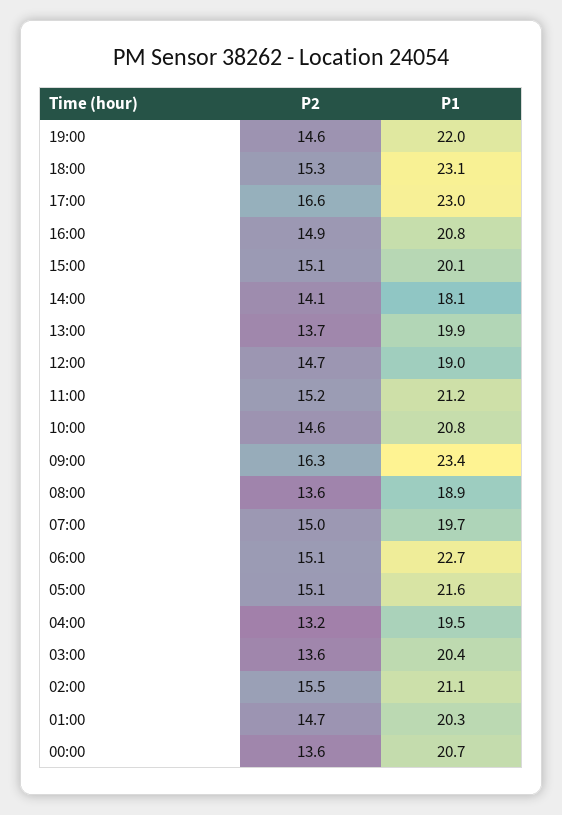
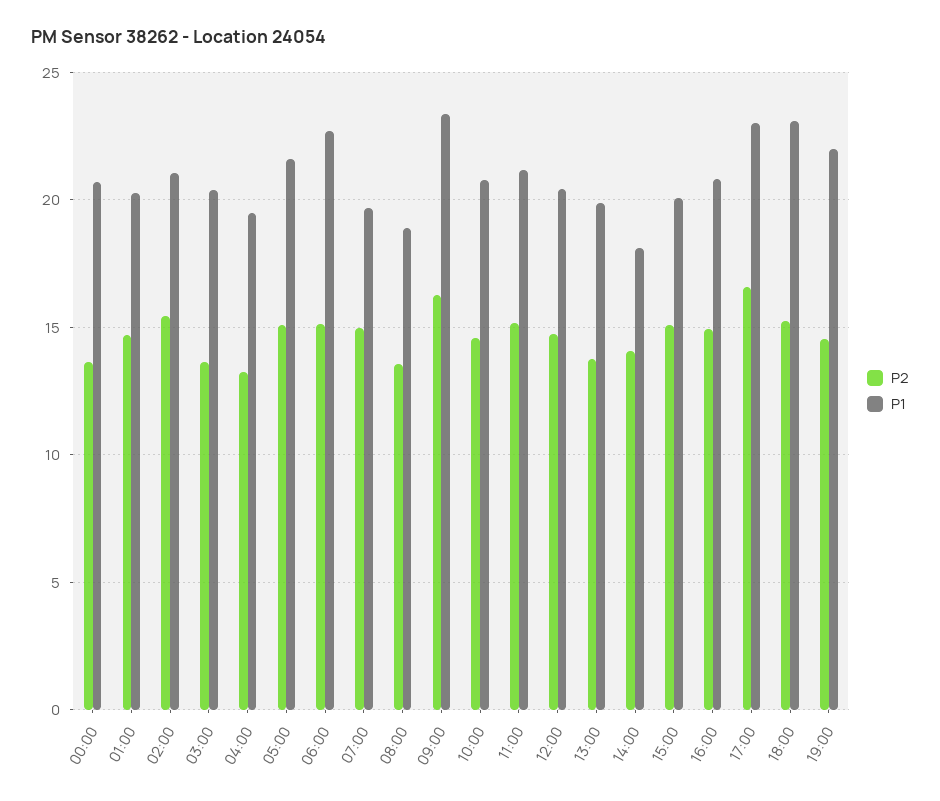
  {
    "P2": {
      "19:00": 14.6,
      "18:00": 15.3,
      "17:00": 16.6,
      "16:00": 14.9,
      "15:00": 15.1,
      "14:00": 14.1,
      "13:00": 13.7,
      "12:00": 14.7,
      "11:00": 15.2,
      "10:00": 14.6,
      "09:00": 16.3,
      "08:00": 13.6,
      "07:00": 15,
      "06:00": 15.1,
      "05:00": 15.1,
      "04:00": 13.2,
      "03:00": 13.6,
      "02:00": 15.5,
      "01:00": 14.7,
      "00:00": 13.6
    },
    "P1": {
      "19:00": 22,
      "18:00": 23.1,
      "17:00": 23,
      "16:00": 20.8,
      "15:00": 20.1,
      "14:00": 18.1,
      "13:00": 19.9,
-     "12:00": 19,
+     "12:00": 20.5,
      "11:00": 21.2,
      "10:00": 20.8,
      "09:00": 23.4,
      "08:00": 18.9,
      "07:00": 19.7,
      "06:00": 22.7,
      "05:00": 21.6,
      "04:00": 19.5,
      "03:00": 20.4,
      "02:00": 21.1,
      "01:00": 20.3,
      "00:00": 20.7
    }
  }

